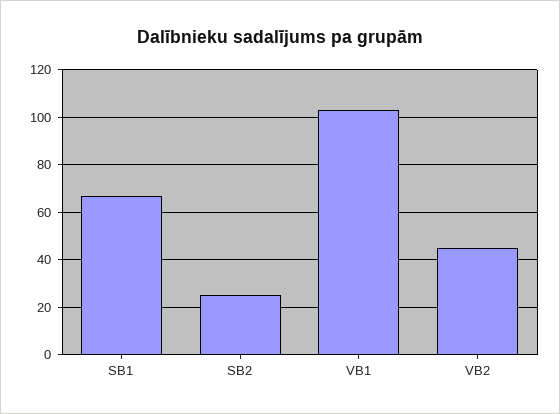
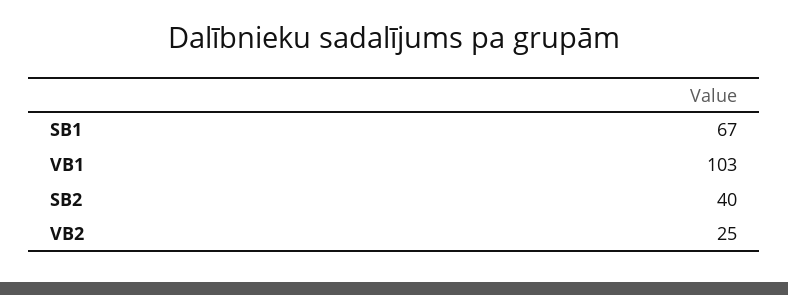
  {
    "SB1": 67,
-   "SB2": 25,
+   "SB2": 40,
    "VB1": 103,
-   "VB2": 45
+   "VB2": 25
  }

